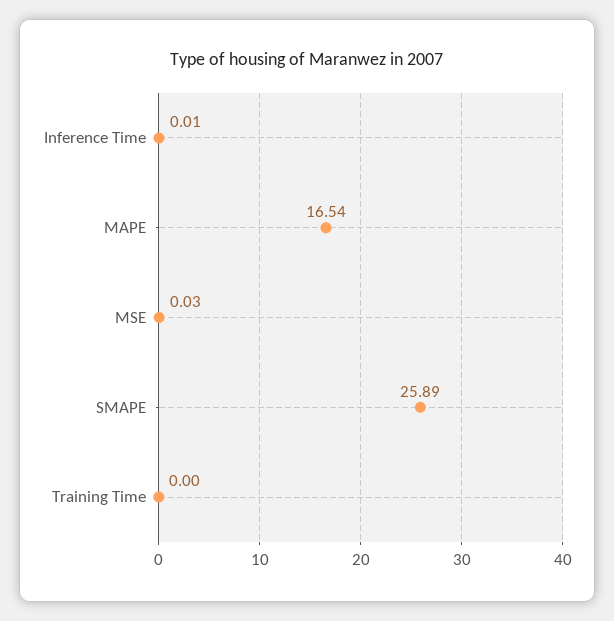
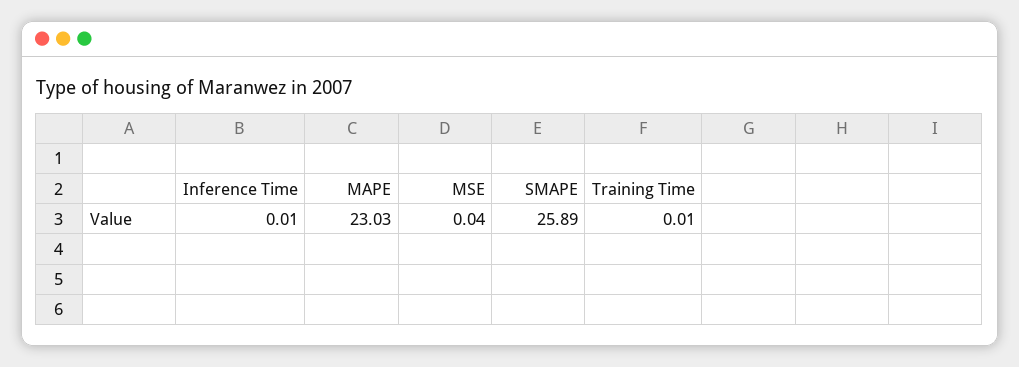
  {
    "Inference Time": 0.01,
-   "MAPE": 16.54,
+   "MAPE": 23.03,
-   "MSE": 0.03,
+   "MSE": 0.04,
    "SMAPE": 25.89,
-   "Training Time": 0
+   "Training Time": 0.01
  }

